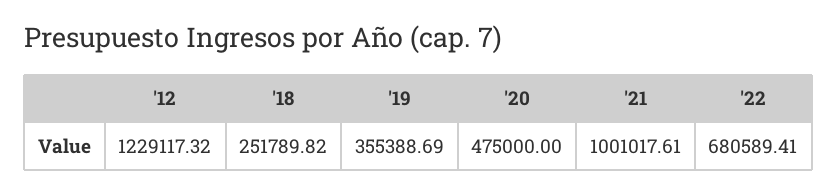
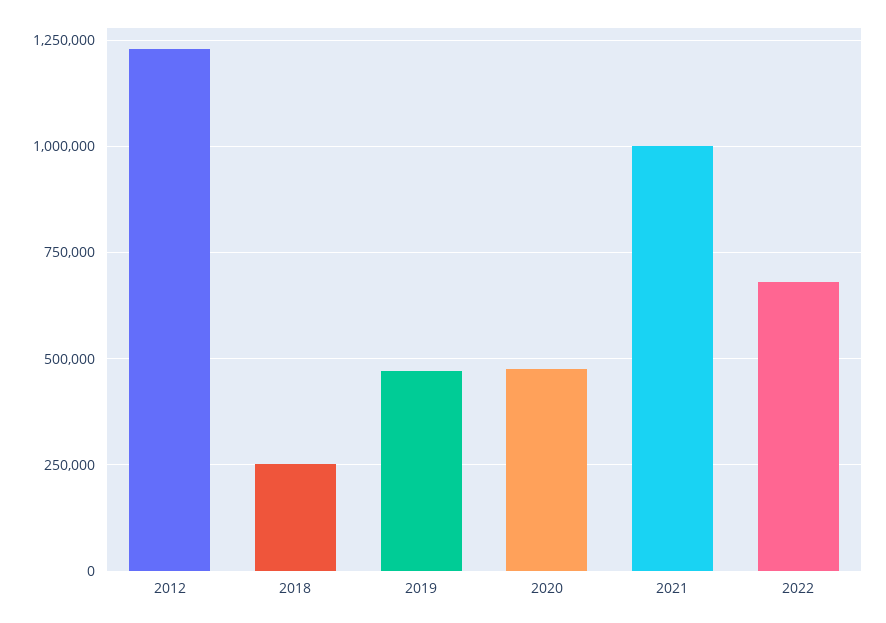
  {
    "'12": 1229117.32,
    "'18": 251789.82,
-   "'19": 355388.69,
+   "'19": 475000,
    "'20": 475000,
    "'21": 1001017.61,
    "'22": 680589.41
  }

